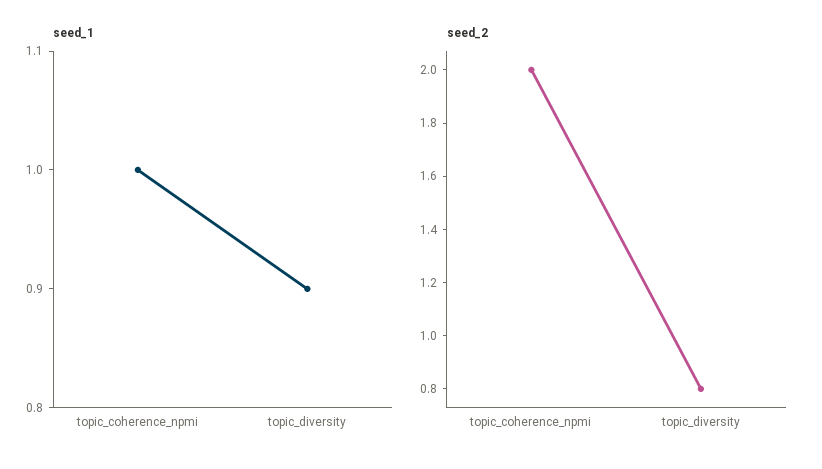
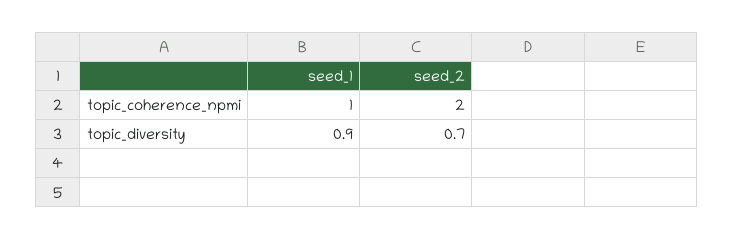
  {
    "seed_1": {
      "topic_coherence_npmi": 1,
      "topic_diversity": 0.9
    },
    "seed_2": {
      "topic_coherence_npmi": 2,
-     "topic_diversity": 0.8
+     "topic_diversity": 0.7
    }
  }

